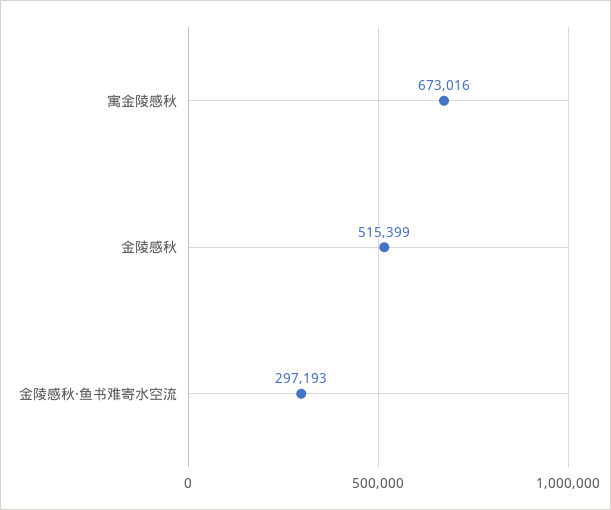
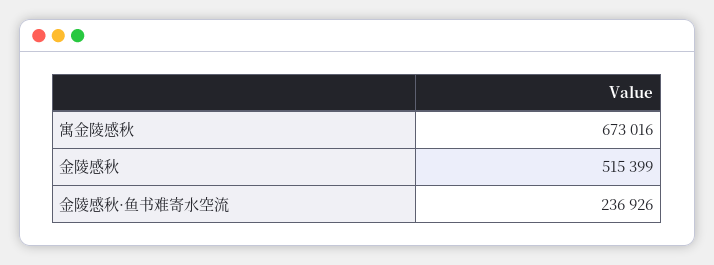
  {
    "寓金陵感秋": 673016,
    "金陵感秋": 515399,
-   "金陵感秋·鱼书难寄水空流": 297193
+   "金陵感秋·鱼书难寄水空流": 236926
  }

